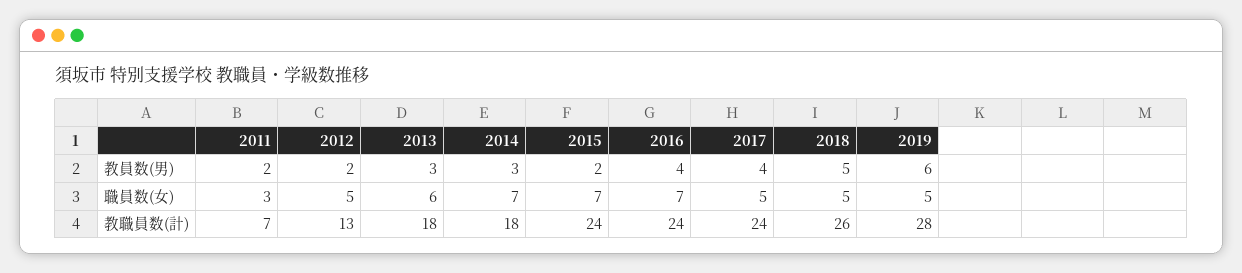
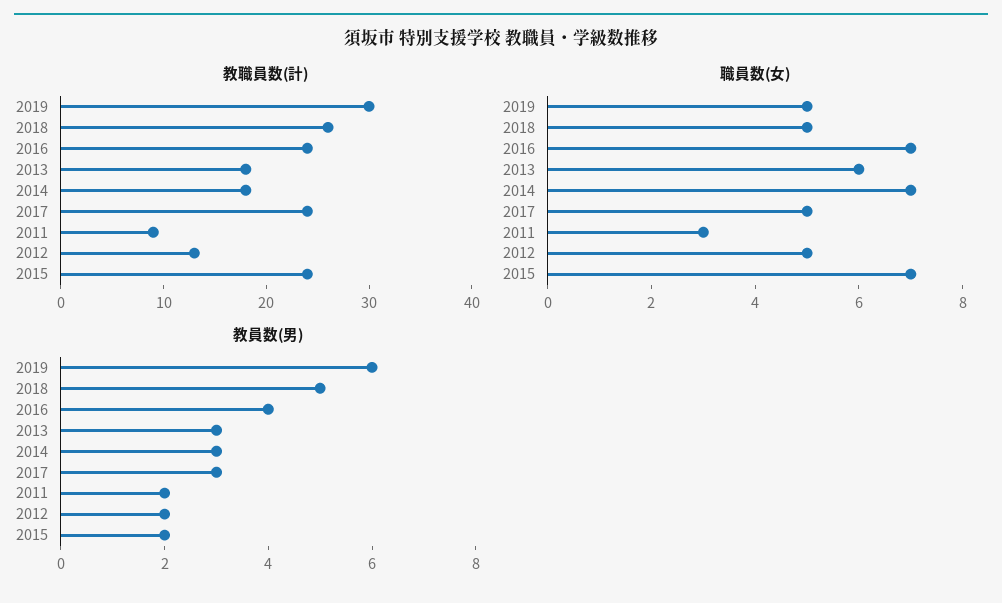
  {
    "教員数(男)": {
      "2011": 2,
      "2012": 2,
      "2013": 3,
      "2014": 3,
      "2015": 2,
      "2016": 4,
-     "2017": 4,
+     "2017": 3,
      "2018": 5,
      "2019": 6
    },
    "職員数(女)": {
      "2011": 3,
      "2012": 5,
      "2013": 6,
      "2014": 7,
      "2015": 7,
      "2016": 7,
      "2017": 5,
      "2018": 5,
      "2019": 5
    },
    "教職員数(計)": {
-     "2011": 7,
+     "2011": 9,
      "2012": 13,
      "2013": 18,
      "2014": 18,
      "2015": 24,
      "2016": 24,
      "2017": 24,
      "2018": 26,
-     "2019": 28
+     "2019": 30
    }
  }

